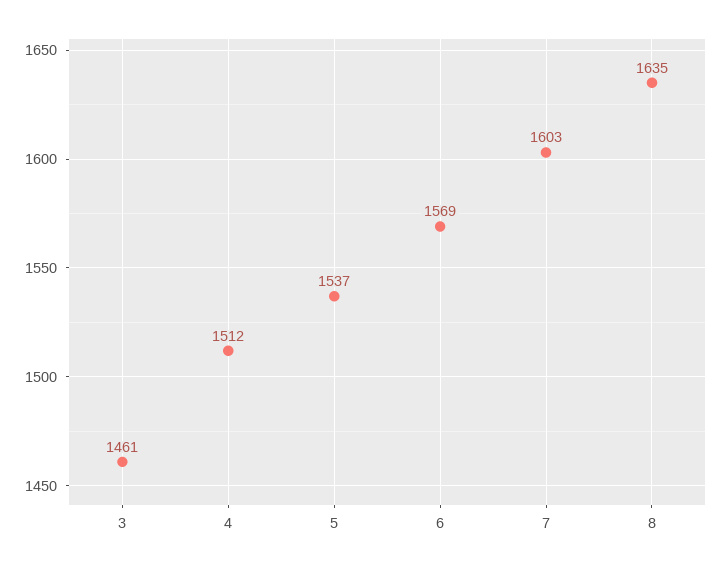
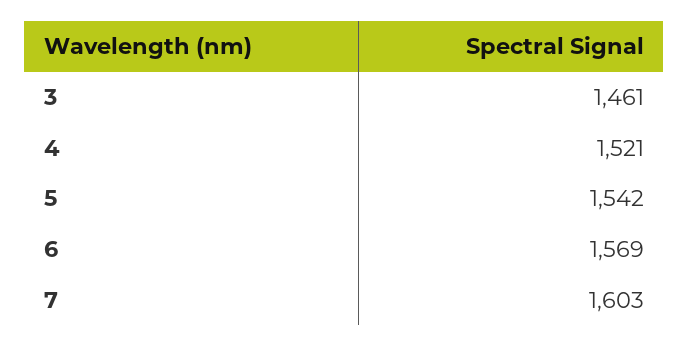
  {
    "3": 1461,
-   "4": 1512,
+   "4": 1521,
-   "5": 1537,
+   "5": 1542,
    "6": 1569,
-   "7": 1603,
+   "7": 1603
-   "8": 1635
  }

